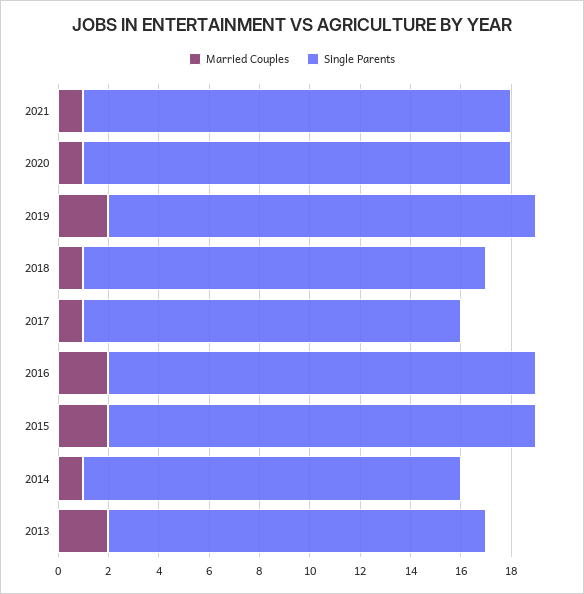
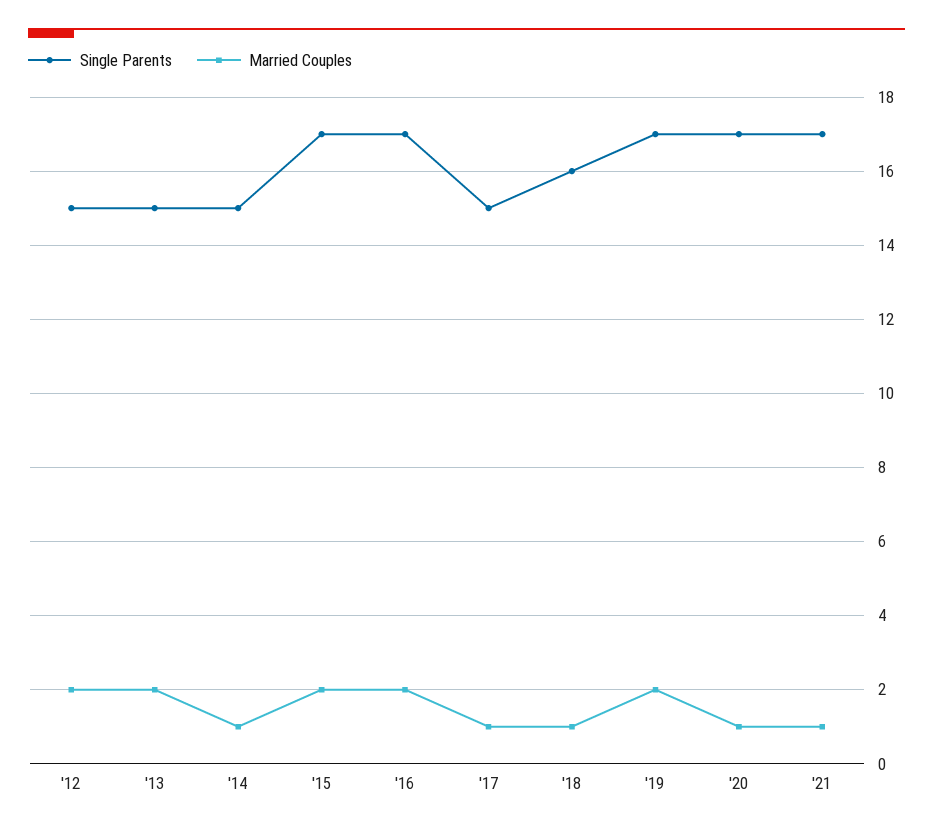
  {
    "Married Couples": {
      "2021": 1,
      "2020": 1,
      "2019": 2,
      "2018": 1,
      "2017": 1,
      "2016": 2,
      "2015": 2,
      "2014": 1,
-     "2013": 2
+     "2013": 2,
+     "'12": 2
    },
    "Single Parents": {
      "2021": 17,
      "2020": 17,
      "2019": 17,
      "2018": 16,
      "2017": 15,
      "2016": 17,
      "2015": 17,
      "2014": 15,
-     "2013": 15
+     "2013": 15,
+     "'12": 15
    }
  }

